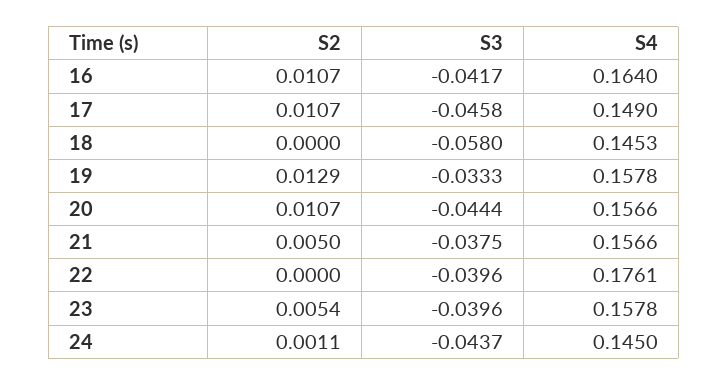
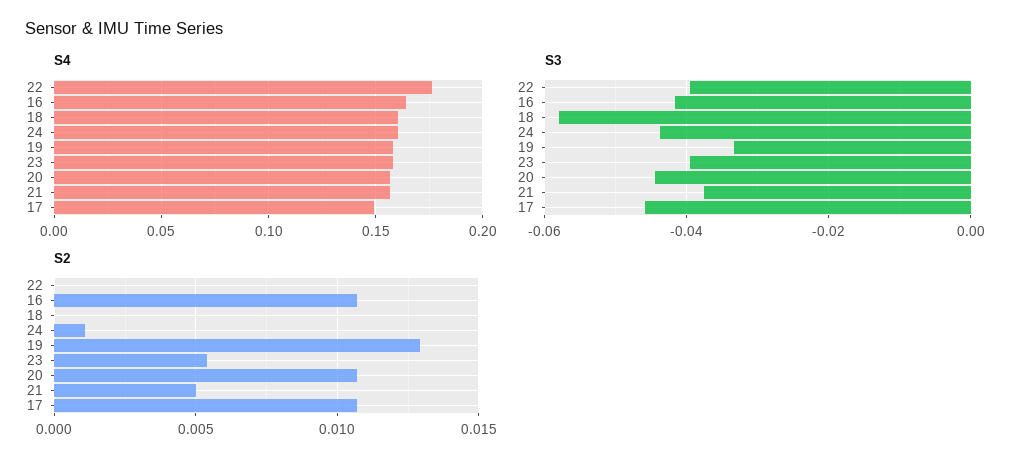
  {
    "S2": {
      "16": 0.0107,
      "17": 0.0107,
      "18": 0,
      "19": 0.0129,
      "20": 0.0107,
      "21": 0.005,
      "22": 0,
      "23": 0.0054,
      "24": 0.0011
    },
    "S3": {
      "16": -0.0417,
      "17": -0.0458,
      "18": -0.058,
      "19": -0.0333,
      "20": -0.0444,
      "21": -0.0375,
      "22": -0.0396,
      "23": -0.0396,
      "24": -0.0437
    },
    "S4": {
      "16": 0.164,
      "17": 0.149,
-     "18": 0.1453,
+     "18": 0.16,
      "19": 0.1578,
      "20": 0.1566,
      "21": 0.1566,
      "22": 0.1761,
      "23": 0.1578,
-     "24": 0.145
+     "24": 0.16
    }
  }

